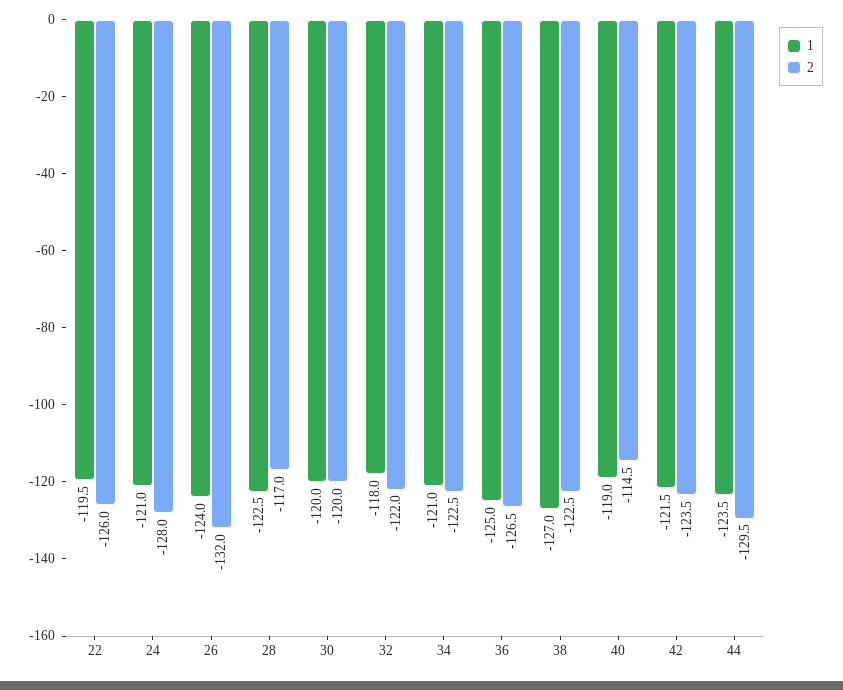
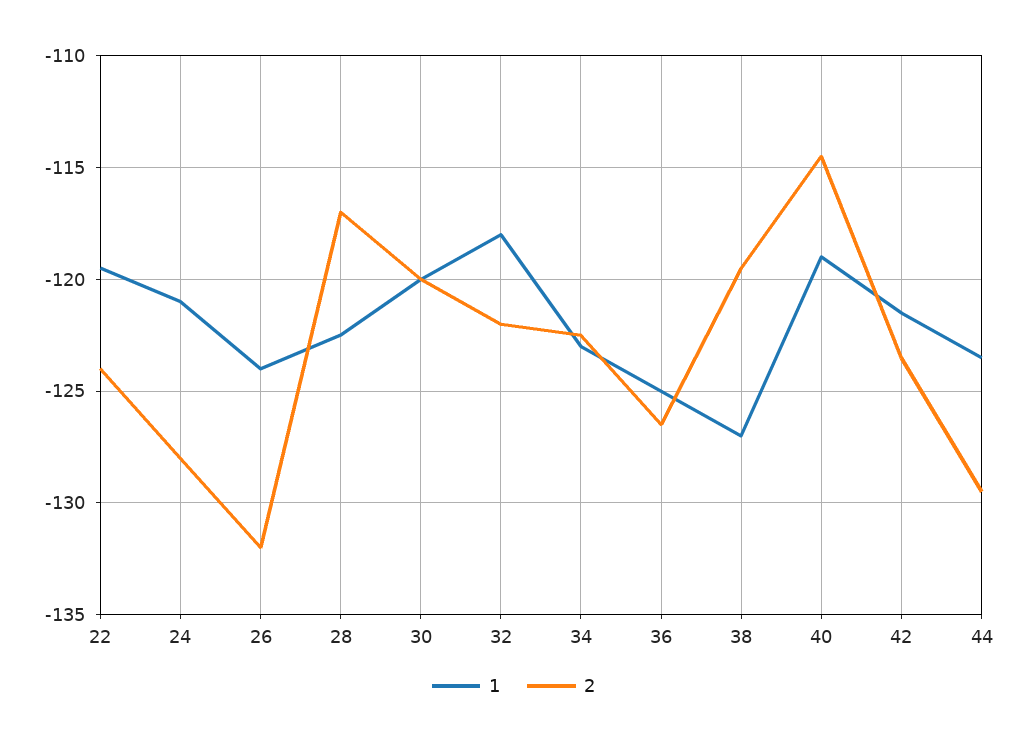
  {
    "1": {
      "22": -119.5,
      "24": -121,
      "26": -124,
      "28": -122.5,
      "30": -120,
      "32": -118,
-     "34": -121,
+     "34": -123,
      "36": -125,
      "38": -127,
      "40": -119,
      "42": -121.5,
      "44": -123.5
    },
    "2": {
-     "22": -126,
+     "22": -124,
      "24": -128,
      "26": -132,
      "28": -117,
      "30": -120,
      "32": -122,
      "34": -122.5,
      "36": -126.5,
-     "38": -122.5,
+     "38": -119.5,
      "40": -114.5,
      "42": -123.5,
      "44": -129.5
    }
  }

